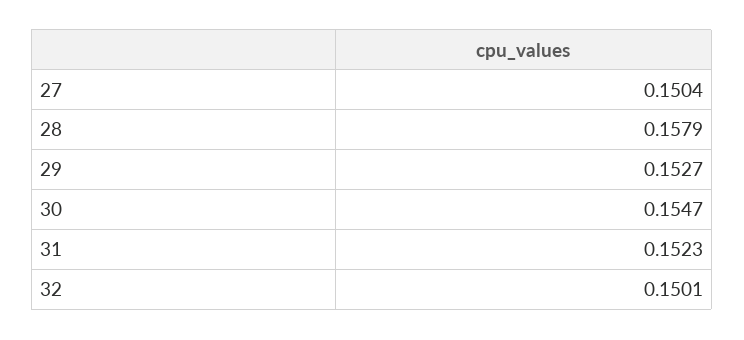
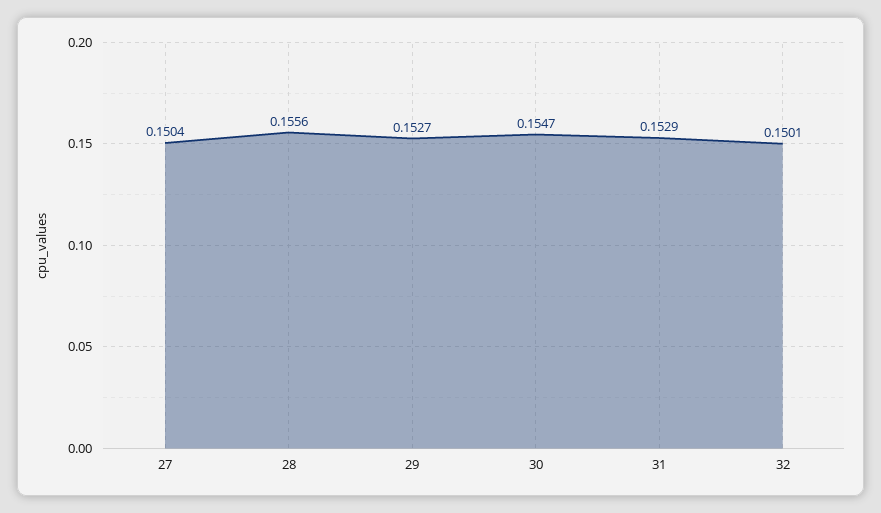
  {
    "27": 0.1504,
-   "28": 0.1579,
+   "28": 0.1556,
    "29": 0.1527,
    "30": 0.1547,
-   "31": 0.1523,
+   "31": 0.1529,
    "32": 0.1501
  }

